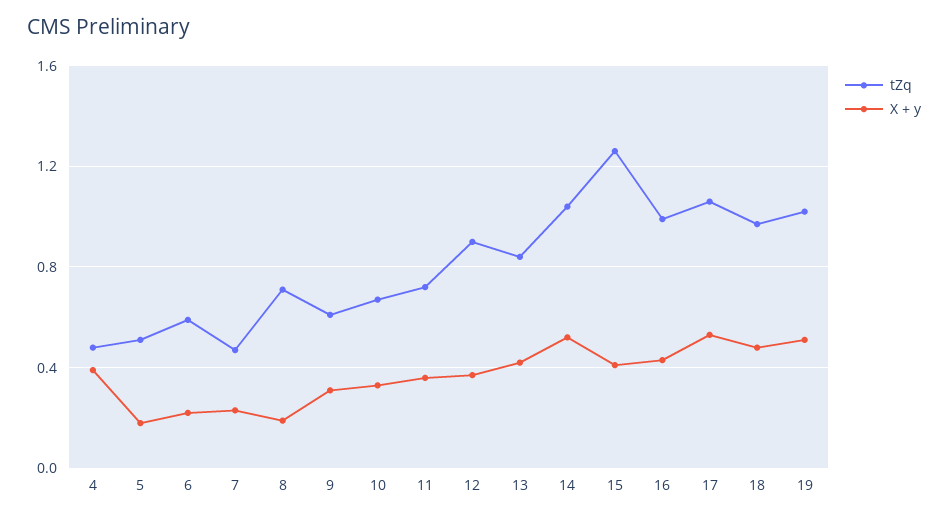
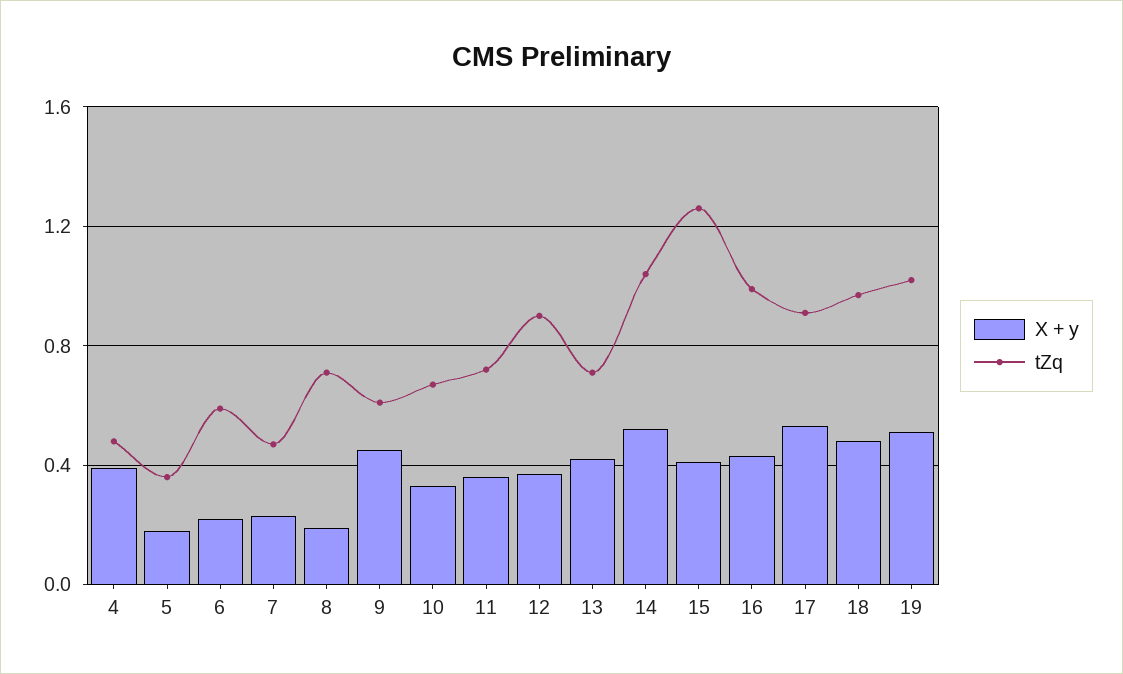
  {
    "tZq": {
      "4": 0.5,
-     "5": 0.5,
+     "5": 0.35,
      "6": 0.6,
      "7": 0.45,
      "8": 0.7,
      "9": 0.6,
      "10": 0.65,
      "11": 0.7,
      "12": 0.9,
-     "13": 0.85,
+     "13": 0.7,
      "14": 1.05,
      "15": 1.25,
      "16": 1,
-     "17": 1.05,
+     "17": 0.9,
      "18": 0.95,
      "19": 1
    },
    "X + y": {
      "4": 0.4,
      "5": 0.2,
      "6": 0.2,
      "7": 0.25,
      "8": 0.2,
-     "9": 0.3,
+     "9": 0.45,
      "10": 0.35,
      "11": 0.35,
      "12": 0.35,
      "13": 0.4,
      "14": 0.5,
      "15": 0.4,
      "16": 0.45,
      "17": 0.55,
      "18": 0.5,
      "19": 0.5
    }
  }

